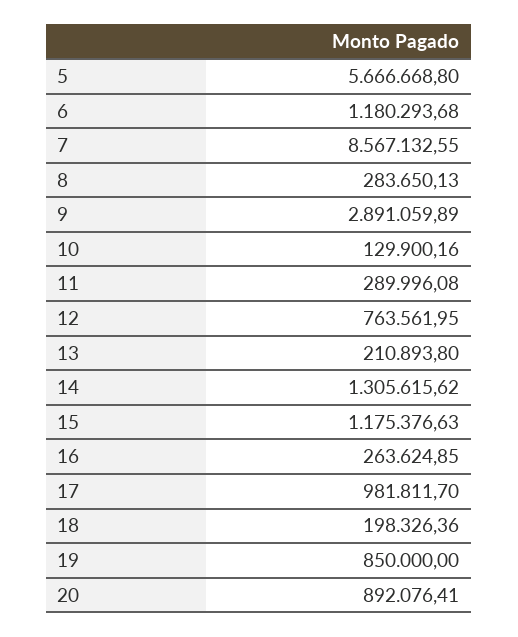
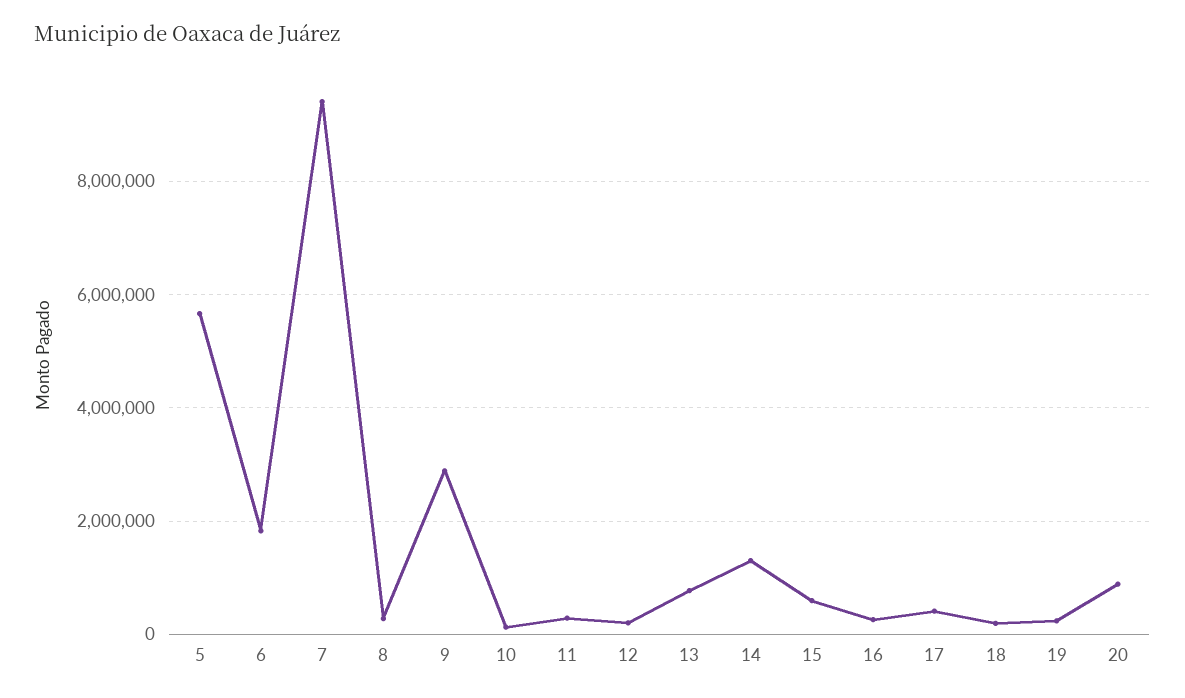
  {
    "5": 5666668.8,
-   "6": 1180293.68,
+   "6": 1800000,
-   "7": 8567132.55,
+   "7": 9400000,
    "8": 283650.13,
    "9": 2891059.89,
    "10": 129900.16,
    "11": 289996.08,
-   "12": 763561.95,
+   "12": 200000,
-   "13": 210893.8,
+   "13": 800000,
    "14": 1305615.62,
-   "15": 1175376.63,
+   "15": 600000,
    "16": 263624.85,
-   "17": 981811.7,
+   "17": 400000,
    "18": 198326.36,
-   "19": 850000,
+   "19": 200000,
    "20": 892076.41
  }

